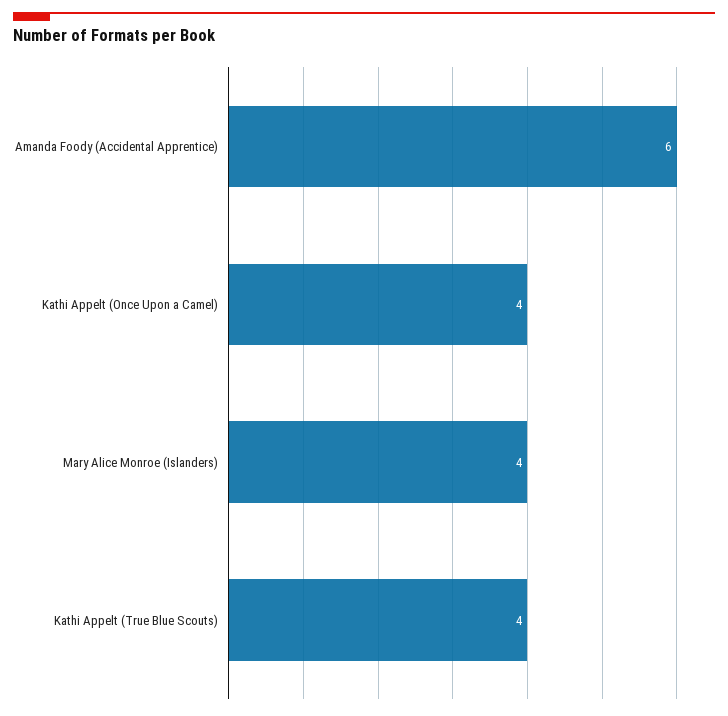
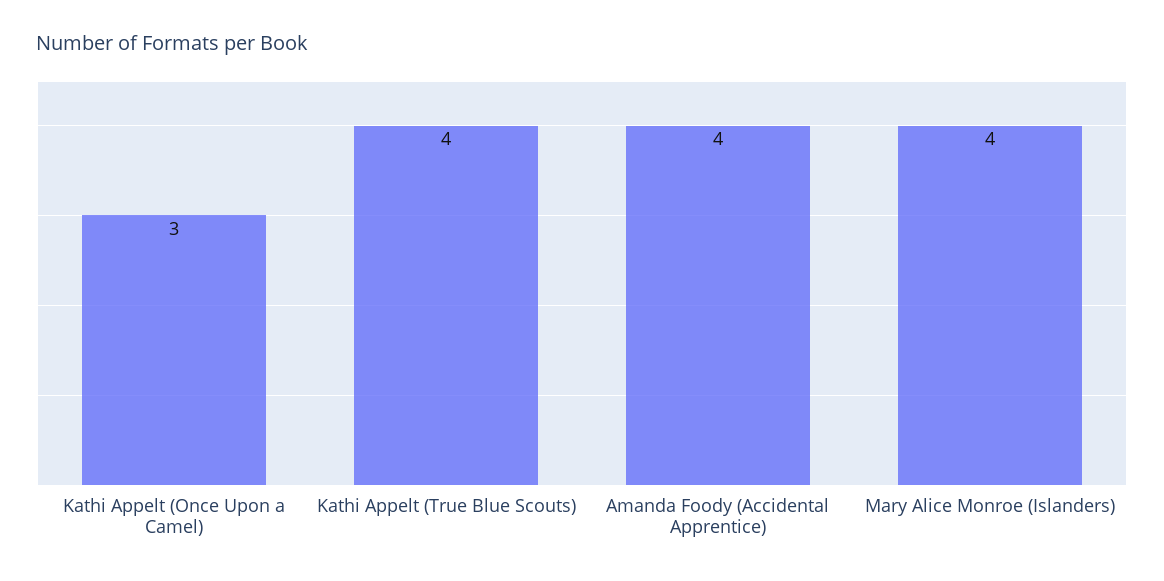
  {
-   "Amanda Foody (Accidental Apprentice)": 6,
+   "Amanda Foody (Accidental Apprentice)": 4,
-   "Kathi Appelt (Once Upon a Camel)": 4,
+   "Kathi Appelt (Once Upon a Camel)": 3,
    "Mary Alice Monroe (Islanders)": 4,
    "Kathi Appelt (True Blue Scouts)": 4
  }

